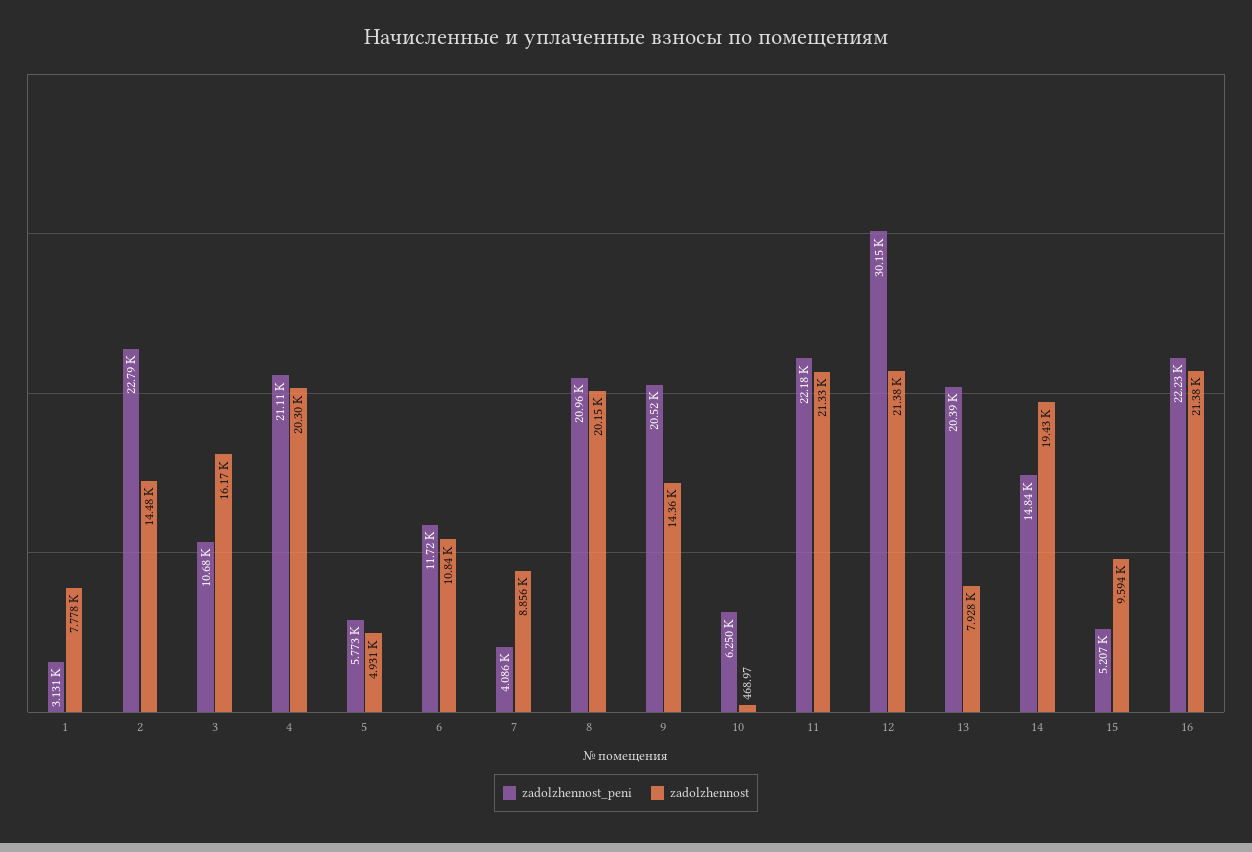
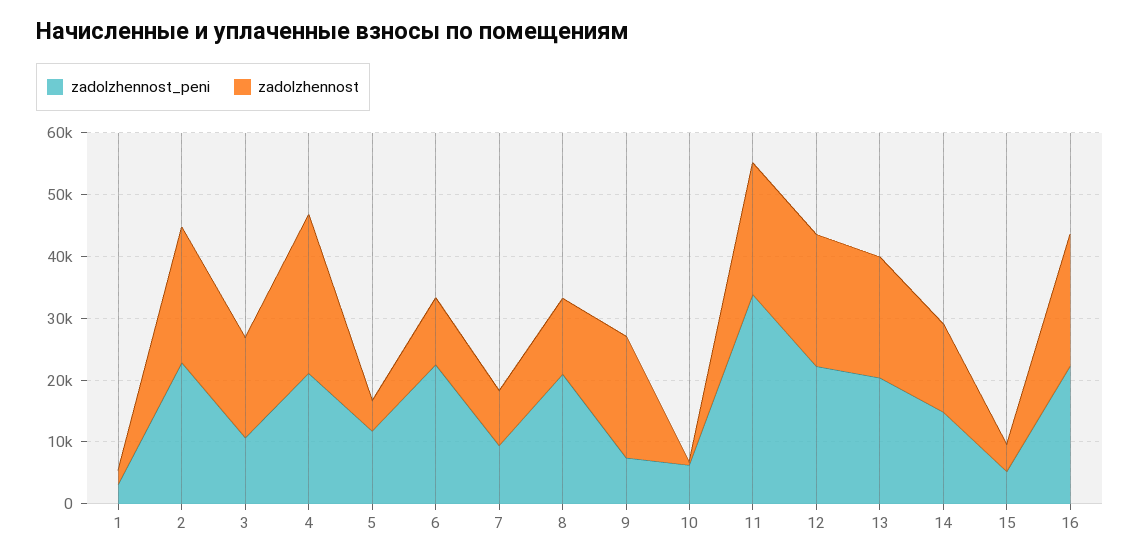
  {
    "zadolzhennost_peni": {
      "1": 3131,
      "2": 22790,
      "3": 10680,
      "4": 21110,
-     "5": 5773,
+     "5": 12000,
-     "6": 11720,
+     "6": 22000,
-     "7": 4086,
+     "7": 10000,
      "8": 20960,
-     "9": 20520,
+     "9": 8000,
      "10": 6250,
-     "11": 22180,
+     "11": 34000,
-     "12": 30150,
+     "12": 22000,
      "13": 20390,
      "14": 14840,
      "15": 5207,
      "16": 22230
    },
    "zadolzhennost": {
-     "1": 7778,
+     "1": 2000,
-     "2": 14480,
+     "2": 22000,
      "3": 16170,
-     "4": 20300,
+     "4": 26000,
      "5": 4931,
      "6": 10840,
      "7": 8856,
-     "8": 20150,
+     "8": 12000,
-     "9": 14360,
+     "9": 20000,
      "10": 468.97,
      "11": 21330,
      "12": 21380,
-     "13": 7928,
+     "13": 20000,
-     "14": 19430,
+     "14": 14000,
-     "15": 9594,
+     "15": 4000,
      "16": 21380
    }
  }

